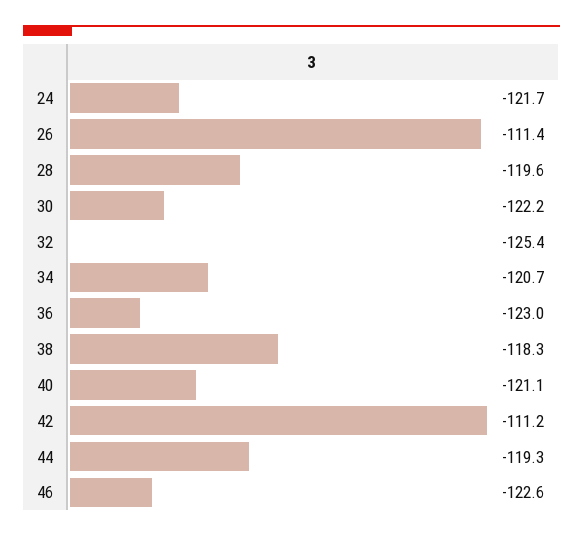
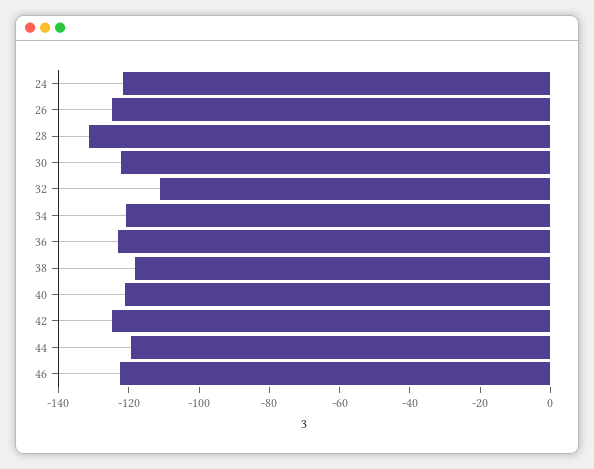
  {
    "24": -121.7,
-   "26": -111.4,
+   "26": -125,
-   "28": -119.6,
+   "28": -130,
    "30": -122.2,
-   "32": -125.4,
+   "32": -110,
    "34": -120.7,
    "36": -123,
    "38": -118.3,
    "40": -121.1,
-   "42": -111.2,
+   "42": -125,
    "44": -119.3,
    "46": -122.6
  }

